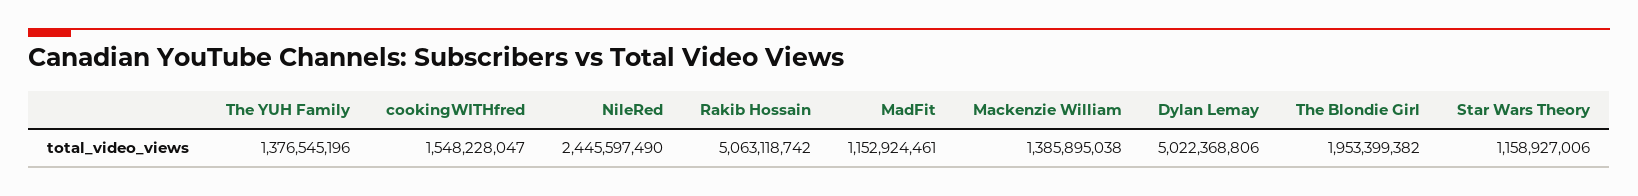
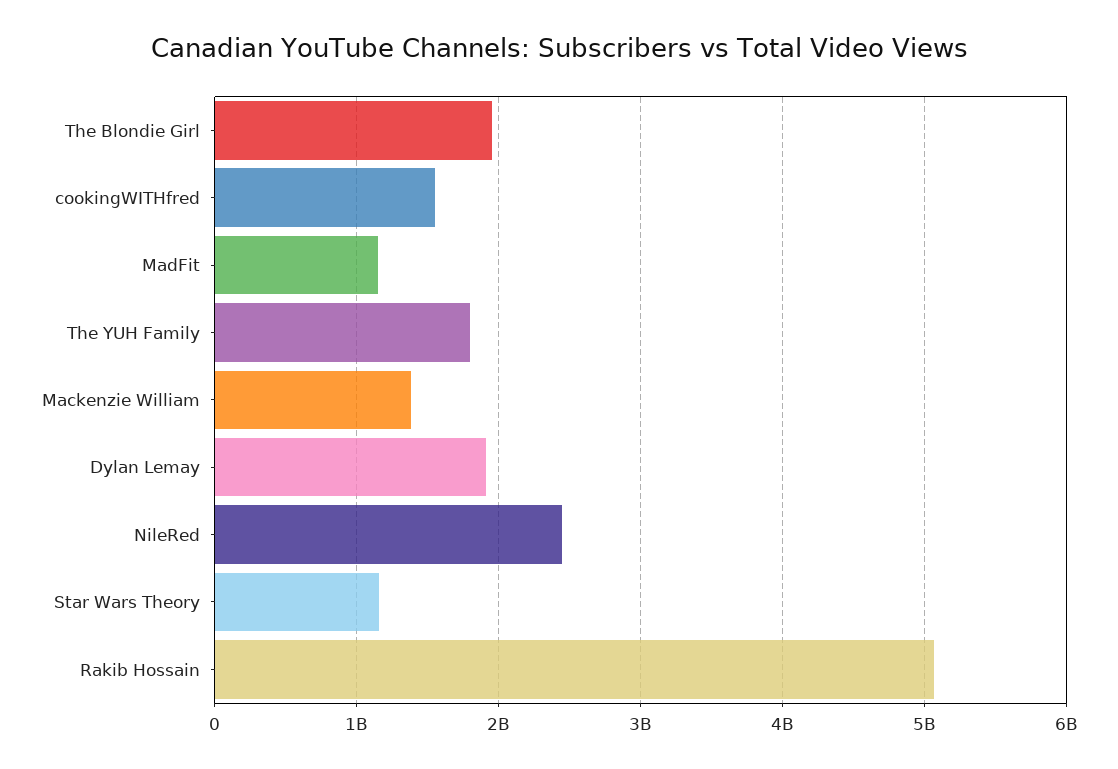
  {
-   "The YUH Family": 1376545196,
+   "The YUH Family": 1800000000,
    "cookingWITHfred": 1548228047,
    "NileRed": 2445597490,
    "Rakib Hossain": 5063118742,
    "MadFit": 1152924461,
    "Mackenzie William": 1385895038,
-   "Dylan Lemay": 5022368806,
+   "Dylan Lemay": 1900000000,
    "The Blondie Girl": 1953399382,
    "Star Wars Theory": 1158927006
  }

